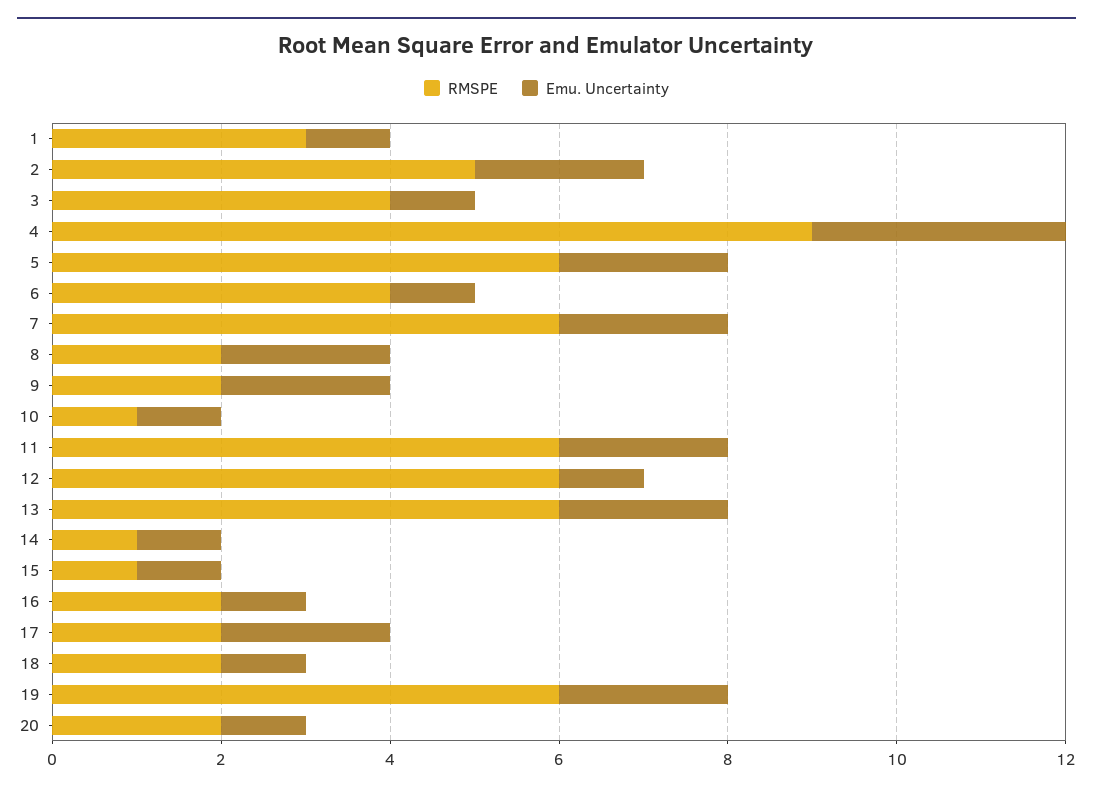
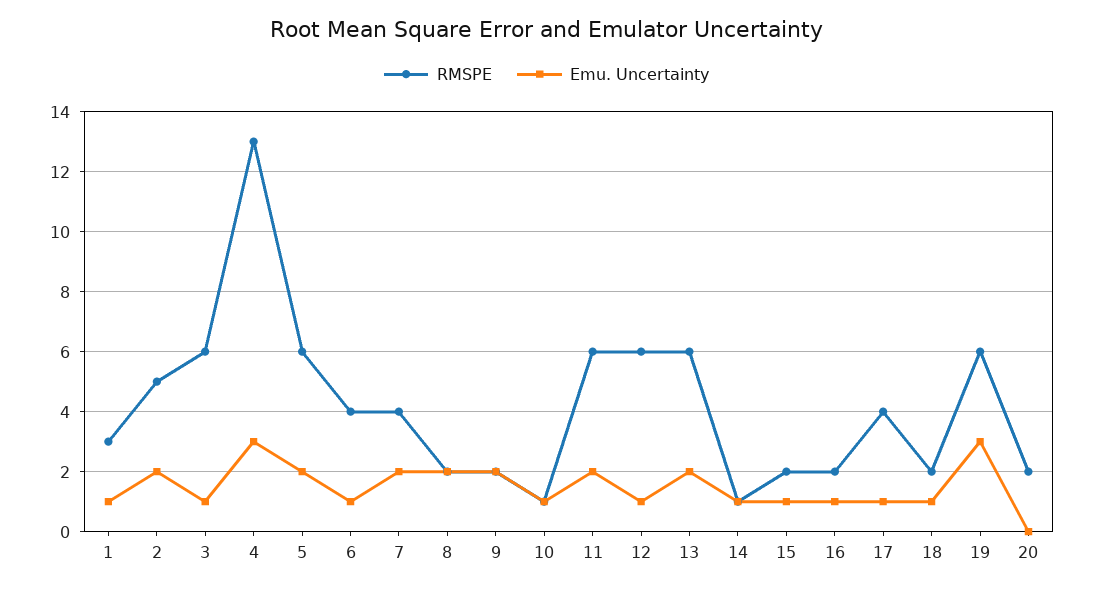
  {
    "RMSPE": {
      "1": 3,
      "2": 5,
-     "3": 4,
+     "3": 6,
-     "4": 9,
+     "4": 13,
      "5": 6,
      "6": 4,
-     "7": 6,
+     "7": 4,
      "8": 2,
      "9": 2,
      "10": 1,
      "11": 6,
      "12": 6,
      "13": 6,
      "14": 1,
-     "15": 1,
+     "15": 2,
      "16": 2,
-     "17": 2,
+     "17": 4,
      "18": 2,
      "19": 6,
      "20": 2
    },
    "Emu. Uncertainty": {
      "1": 1,
      "2": 2,
      "3": 1,
      "4": 3,
      "5": 2,
      "6": 1,
      "7": 2,
      "8": 2,
      "9": 2,
      "10": 1,
      "11": 2,
      "12": 1,
      "13": 2,
      "14": 1,
      "15": 1,
      "16": 1,
-     "17": 2,
+     "17": 1,
      "18": 1,
-     "19": 2,
+     "19": 3,
-     "20": 1
+     "20": 0
    }
  }

